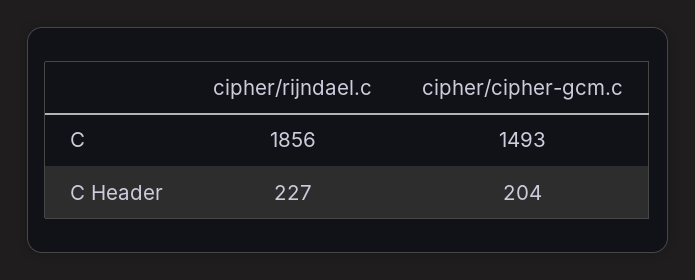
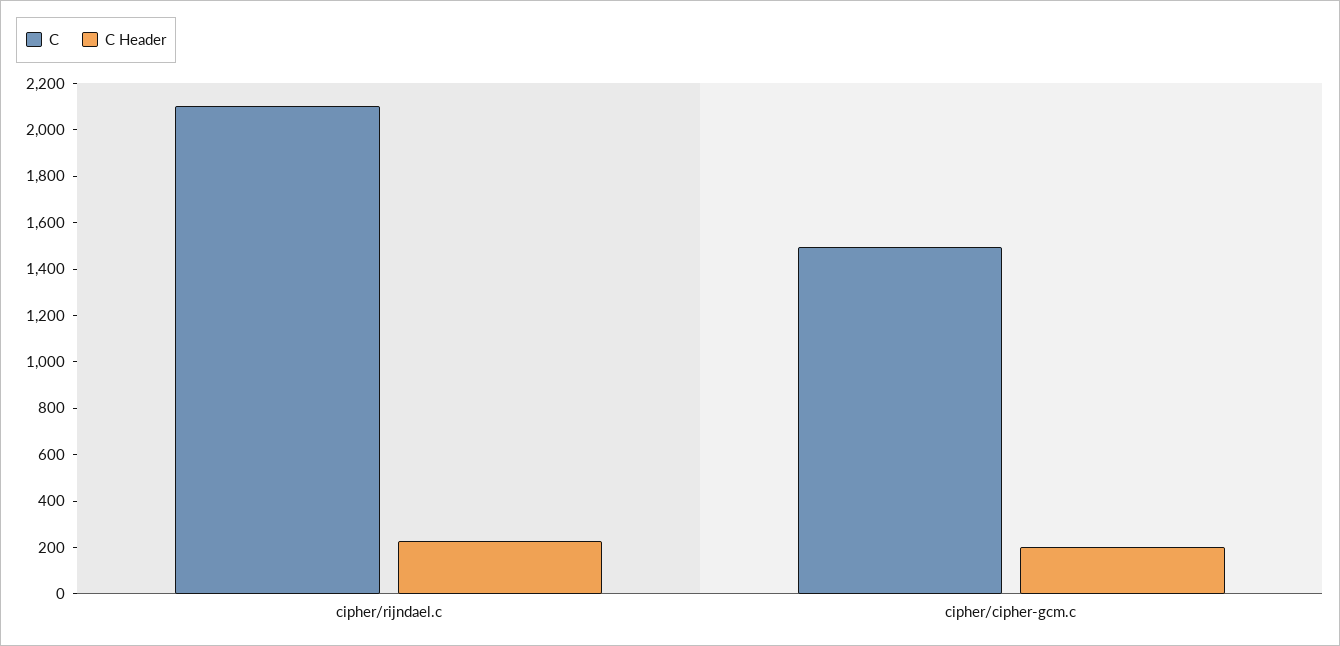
  {
    "C": {
-     "cipher/rijndael.c": 1856,
+     "cipher/rijndael.c": 2100,
      "cipher/cipher-gcm.c": 1493
    },
    "C Header": {
      "cipher/rijndael.c": 227,
      "cipher/cipher-gcm.c": 204
    }
  }

